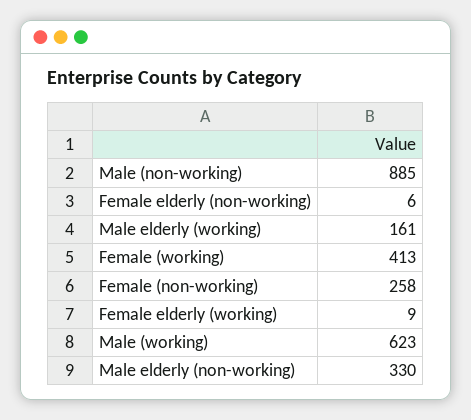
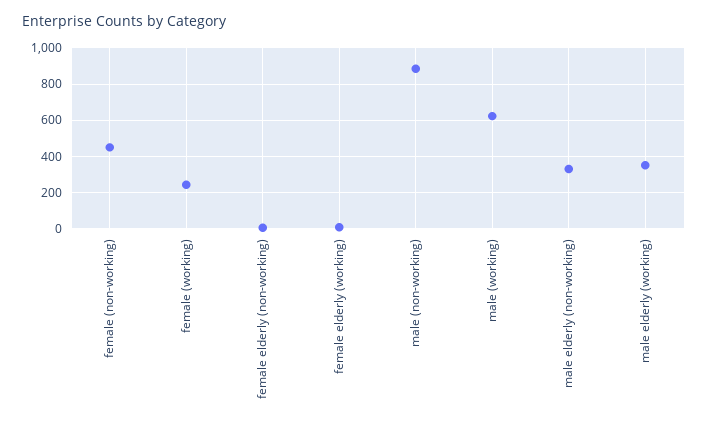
  {
    "Male (non-working)": 885,
    "Female elderly (non-working)": 6,
-   "Male elderly (working)": 161,
+   "Male elderly (working)": 350,
-   "Female (working)": 413,
+   "Female (working)": 250,
-   "Female (non-working)": 258,
+   "Female (non-working)": 450,
    "Female elderly (working)": 9,
    "Male (working)": 623,
    "Male elderly (non-working)": 330
  }

